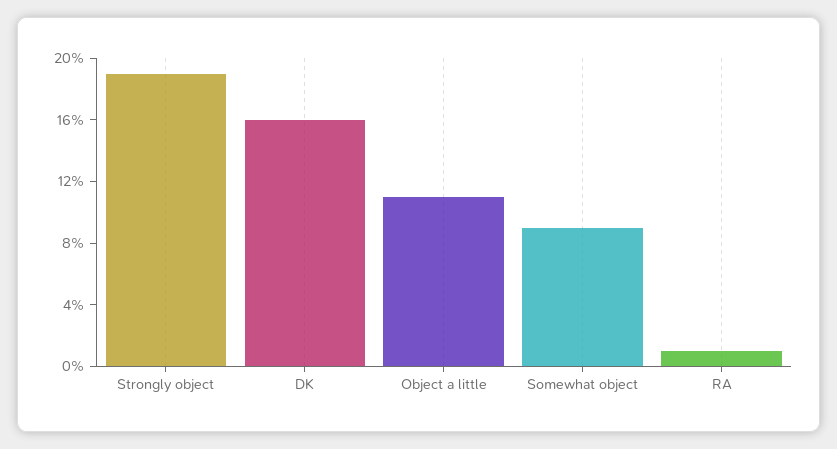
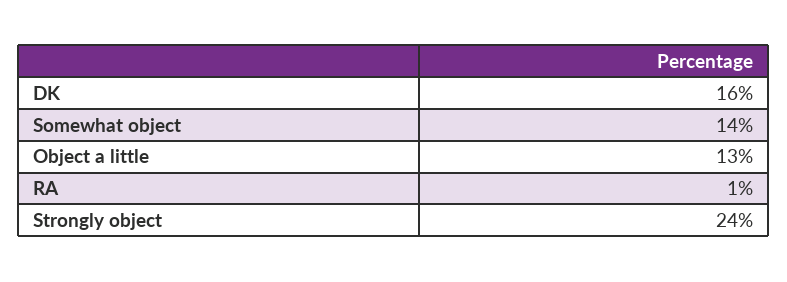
  {
-   "Strongly object": 19,
+   "Strongly object": 24,
    "DK": 16,
-   "Object a little": 11,
+   "Object a little": 13,
-   "Somewhat object": 9,
+   "Somewhat object": 14,
    "RA": 1
  }

